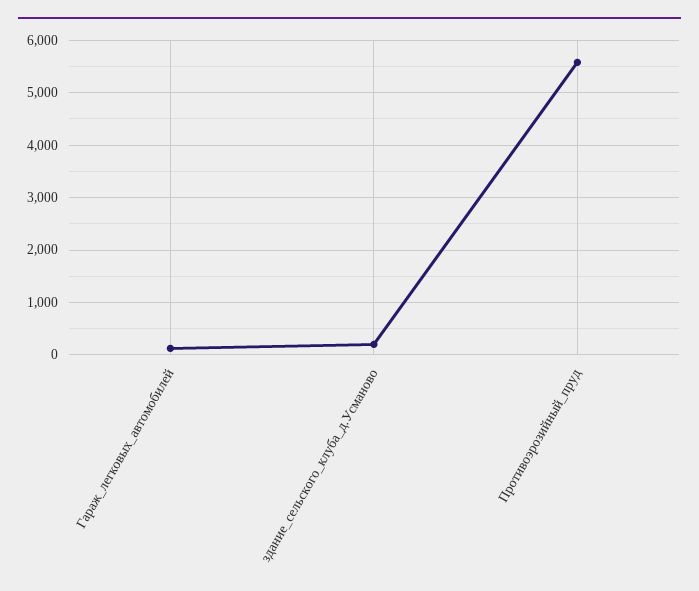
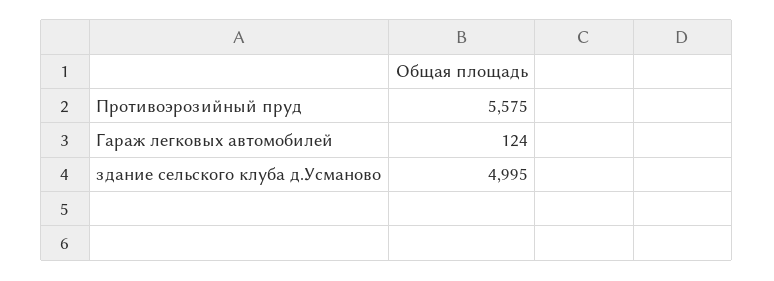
  {
    "Гараж_легковых_автомобилей": 124,
-   "здание_сельского_клуба_д.Усманово": 200,
+   "здание_сельского_клуба_д.Усманово": 4995,
    "Противоэрозийный_пруд": 5575
  }

